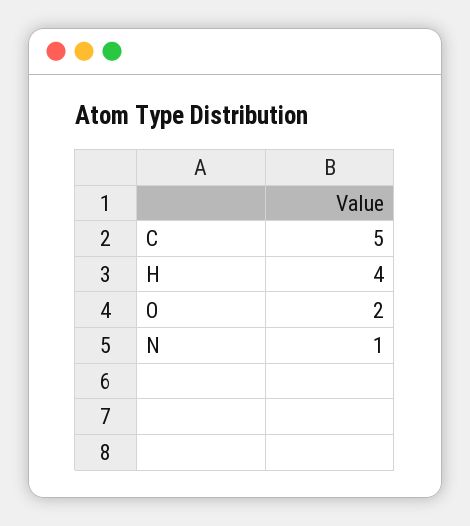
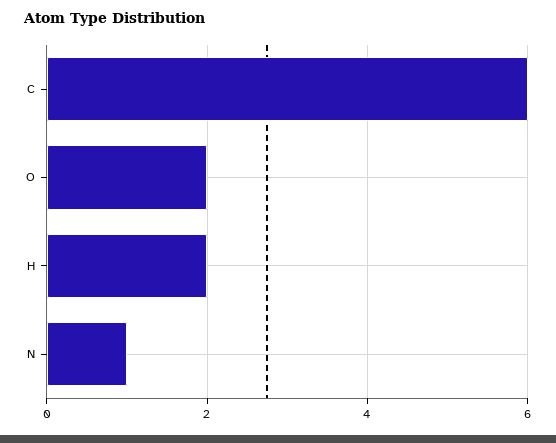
  {
-   "C": 5,
+   "C": 6,
-   "H": 4,
+   "H": 2,
    "O": 2,
    "N": 1
  }

